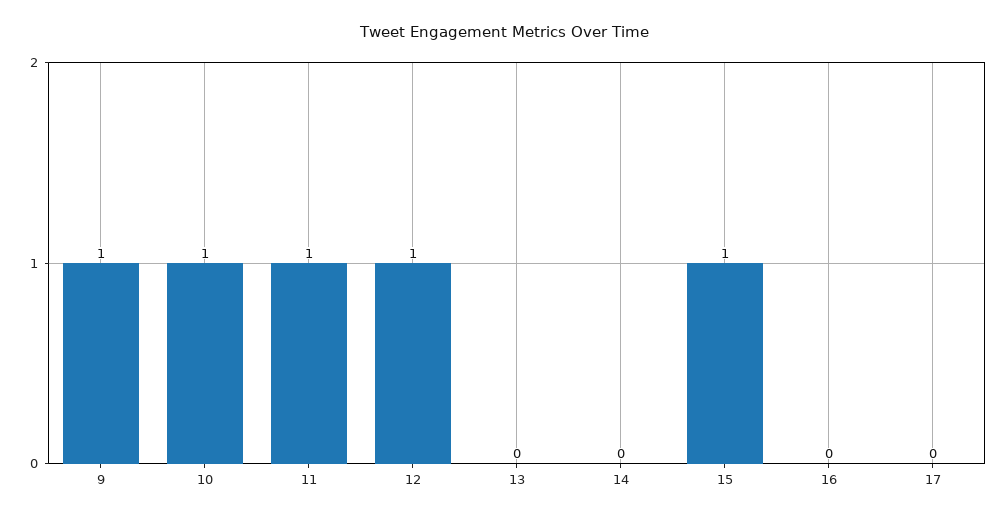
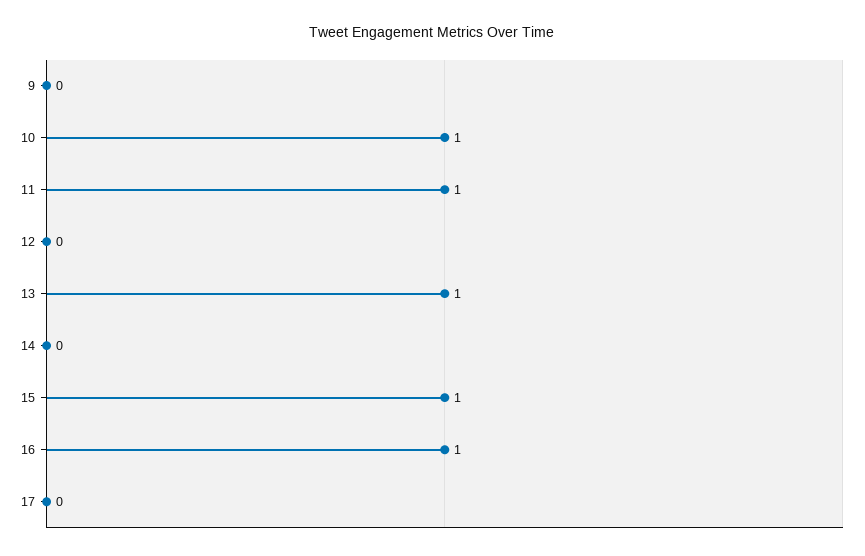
  {
-   "9": 1,
+   "9": 0,
    "10": 1,
    "11": 1,
-   "12": 1,
+   "12": 0,
-   "13": 0,
+   "13": 1,
    "14": 0,
    "15": 1,
-   "16": 0,
+   "16": 1,
    "17": 0
  }

